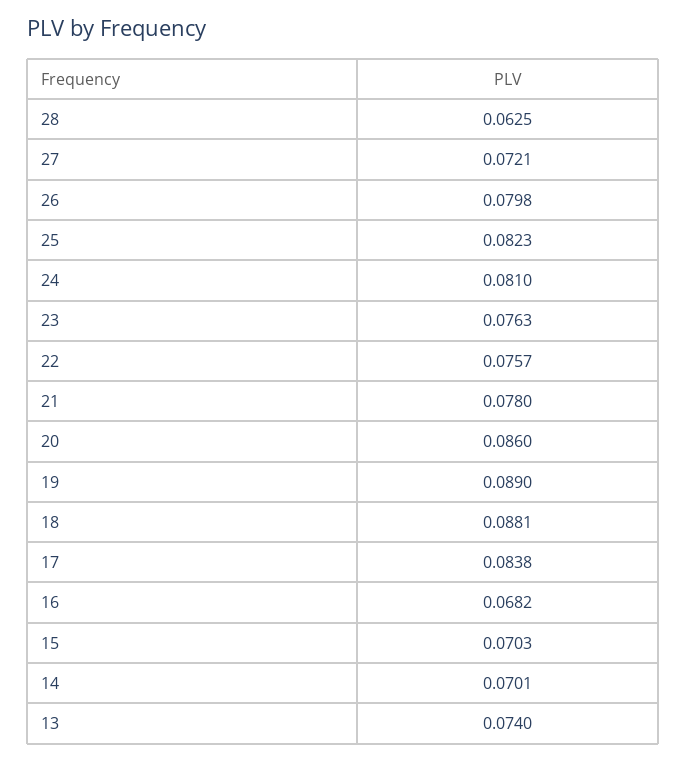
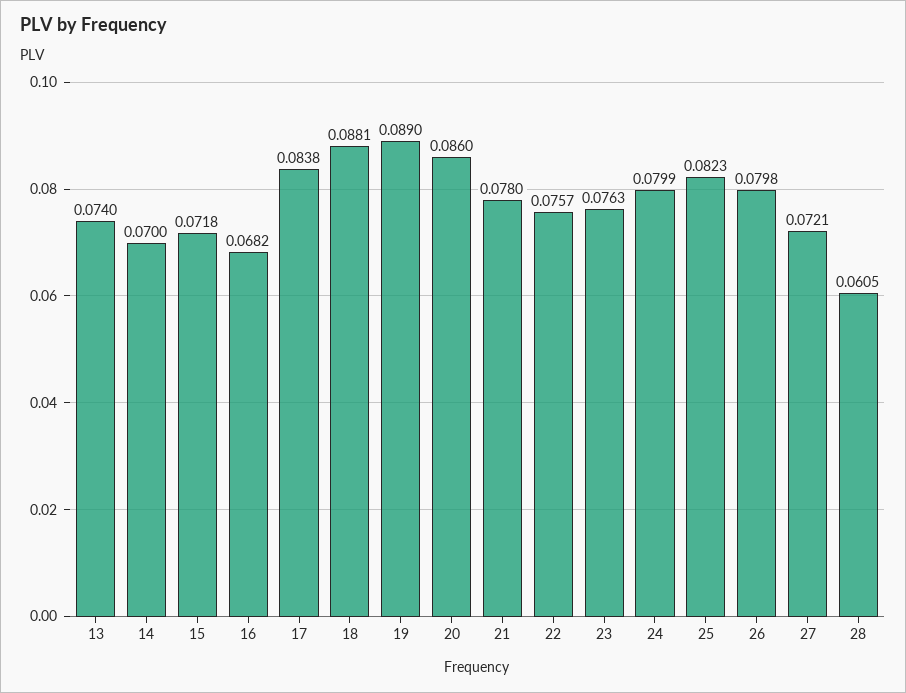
  {
-   "28": 0.0625,
+   "28": 0.0605,
    "27": 0.0721,
    "26": 0.0798,
    "25": 0.0823,
-   "24": 0.081,
+   "24": 0.0799,
    "23": 0.0763,
    "22": 0.0757,
    "21": 0.078,
    "20": 0.086,
    "19": 0.089,
    "18": 0.0881,
    "17": 0.0838,
    "16": 0.0682,
-   "15": 0.0703,
+   "15": 0.0718,
-   "14": 0.0701,
+   "14": 0.07,
    "13": 0.074
  }

